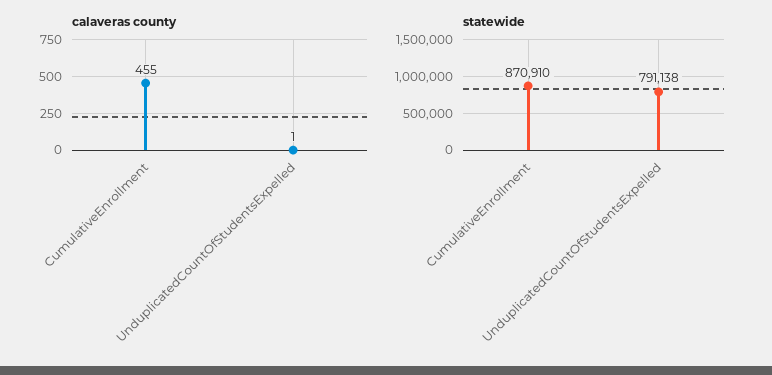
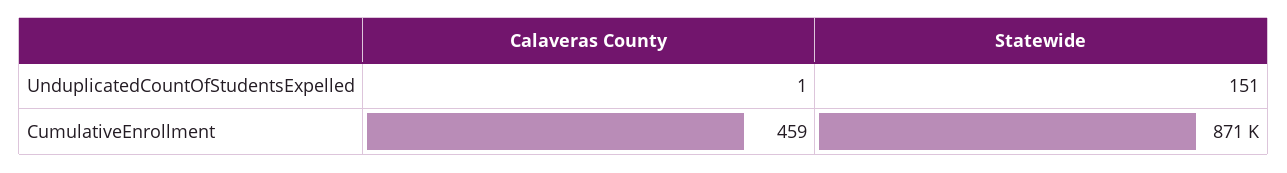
  {
    "calaveras county": {
-     "CumulativeEnrollment": 455,
+     "CumulativeEnrollment": 459,
      "UnduplicatedCountOfStudentsExpelled": 1
    },
    "statewide": {
      "CumulativeEnrollment": 870910,
-     "UnduplicatedCountOfStudentsExpelled": 791138
+     "UnduplicatedCountOfStudentsExpelled": 151
    }
  }

